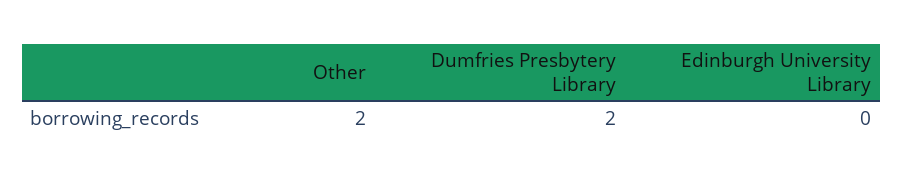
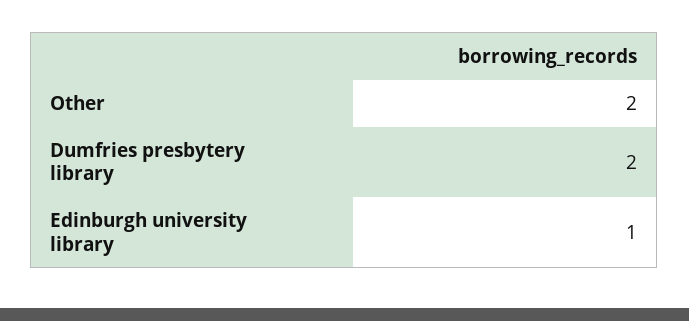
  {
    "Other": 2,
    "Dumfries Presbytery Library": 2,
-   "Edinburgh University Library": 0
+   "Edinburgh University Library": 1
  }

